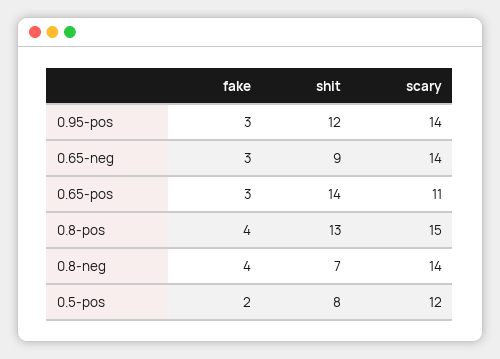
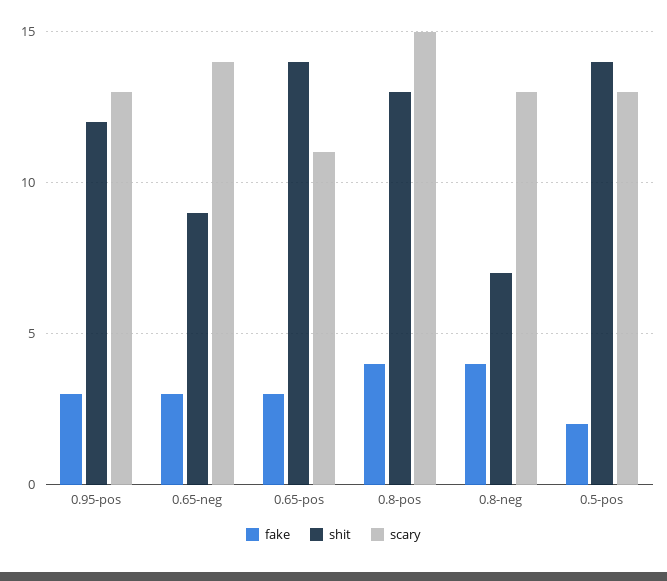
  {
    "fake": {
      "0.95-pos": 3,
      "0.65-neg": 3,
      "0.65-pos": 3,
      "0.8-pos": 4,
      "0.8-neg": 4,
      "0.5-pos": 2
    },
    "shit": {
      "0.95-pos": 12,
      "0.65-neg": 9,
      "0.65-pos": 14,
      "0.8-pos": 13,
      "0.8-neg": 7,
-     "0.5-pos": 8
+     "0.5-pos": 14
    },
    "scary": {
-     "0.95-pos": 14,
+     "0.95-pos": 13,
      "0.65-neg": 14,
      "0.65-pos": 11,
      "0.8-pos": 15,
-     "0.8-neg": 14,
+     "0.8-neg": 13,
-     "0.5-pos": 12
+     "0.5-pos": 13
    }
  }

